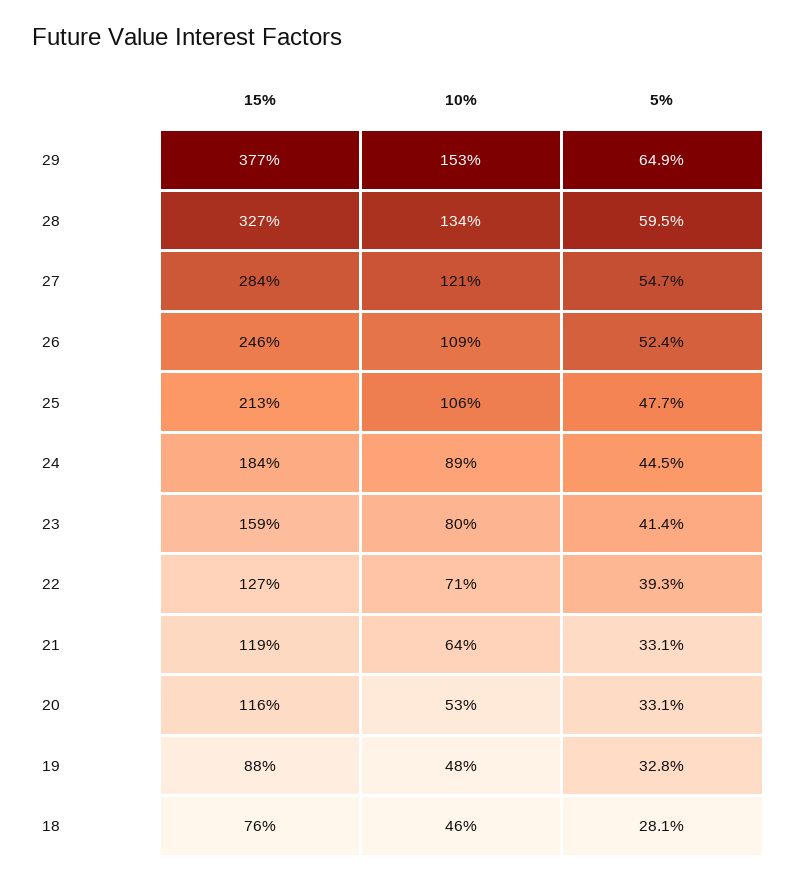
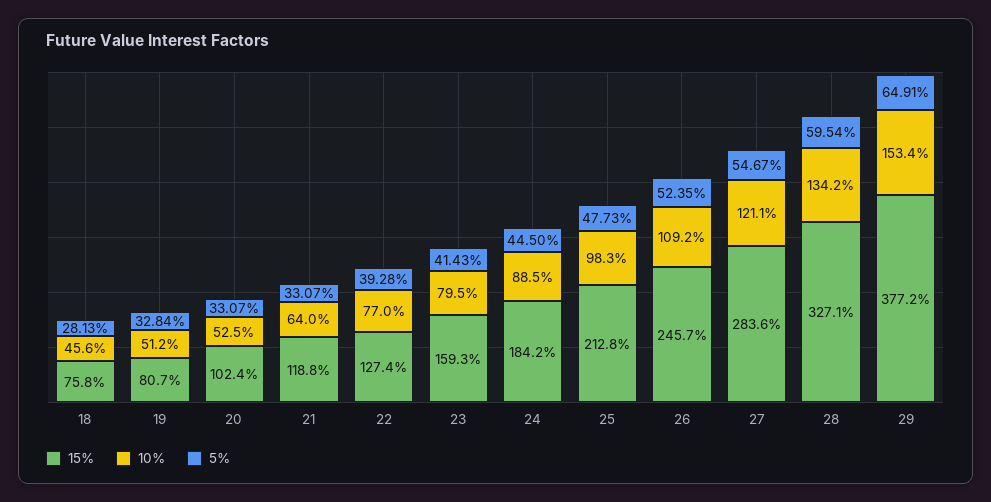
  {
    "15%": {
      "29": 377.2,
      "28": 327.1,
      "27": 283.6,
      "26": 245.7,
      "25": 212.8,
      "24": 184.2,
      "23": 159.3,
      "22": 127.4,
      "21": 118.8,
-     "20": 116,
+     "20": 102.4,
-     "19": 88,
+     "19": 80.7,
      "18": 75.8
    },
    "10%": {
      "29": 153.4,
      "28": 134.2,
      "27": 121.1,
      "26": 109.2,
-     "25": 106,
+     "25": 98.3,
      "24": 88.5,
      "23": 79.5,
-     "22": 71,
+     "22": 77,
      "21": 64,
      "20": 52.5,
-     "19": 48,
+     "19": 51.2,
      "18": 45.6
    },
    "5%": {
      "29": 64.91,
      "28": 59.54,
      "27": 54.67,
      "26": 52.35,
      "25": 47.73,
      "24": 44.5,
      "23": 41.43,
      "22": 39.28,
      "21": 33.07,
      "20": 33.07,
      "19": 32.84,
      "18": 28.13
    }
  }

